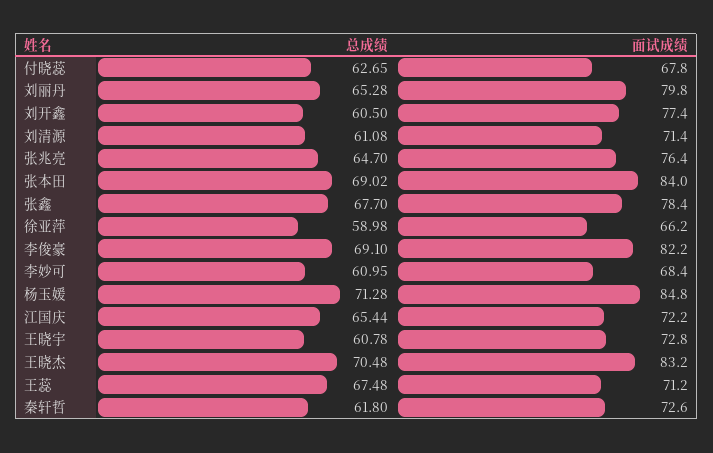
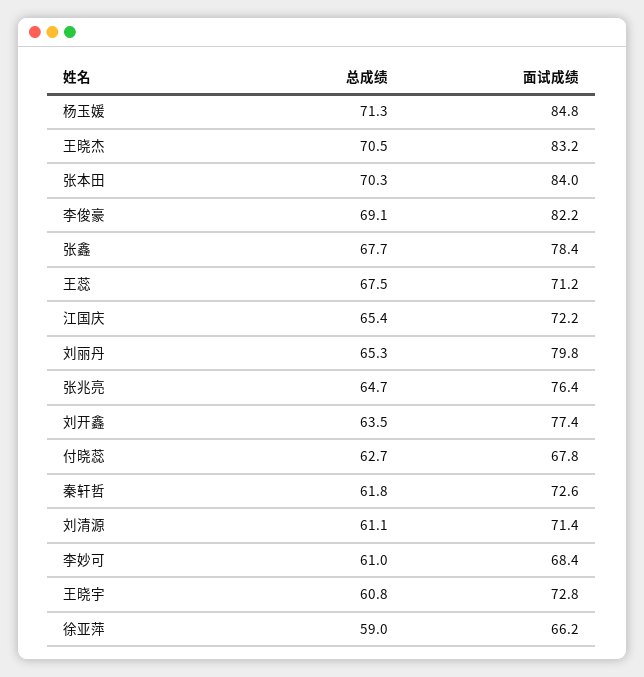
  {
    "总成绩": {
      "付晓蕊": 62.65,
      "刘丽丹": 65.28,
-     "刘开鑫": 60.5,
+     "刘开鑫": 63.5,
      "刘清源": 61.08,
      "张兆亮": 64.7,
-     "张本田": 69.02,
+     "张本田": 70.3,
      "张鑫": 67.7,
      "徐亚萍": 58.98,
      "李俊豪": 69.1,
      "李妙可": 60.95,
      "杨玉媛": 71.28,
      "江国庆": 65.44,
      "王晓宇": 60.78,
      "王晓杰": 70.48,
      "王蕊": 67.48,
      "秦轩哲": 61.8
    },
    "面试成绩": {
      "付晓蕊": 67.8,
      "刘丽丹": 79.8,
      "刘开鑫": 77.4,
      "刘清源": 71.4,
      "张兆亮": 76.4,
      "张本田": 84,
      "张鑫": 78.4,
      "徐亚萍": 66.2,
      "李俊豪": 82.2,
      "李妙可": 68.4,
      "杨玉媛": 84.8,
      "江国庆": 72.2,
      "王晓宇": 72.8,
      "王晓杰": 83.2,
      "王蕊": 71.2,
      "秦轩哲": 72.6
    }
  }

